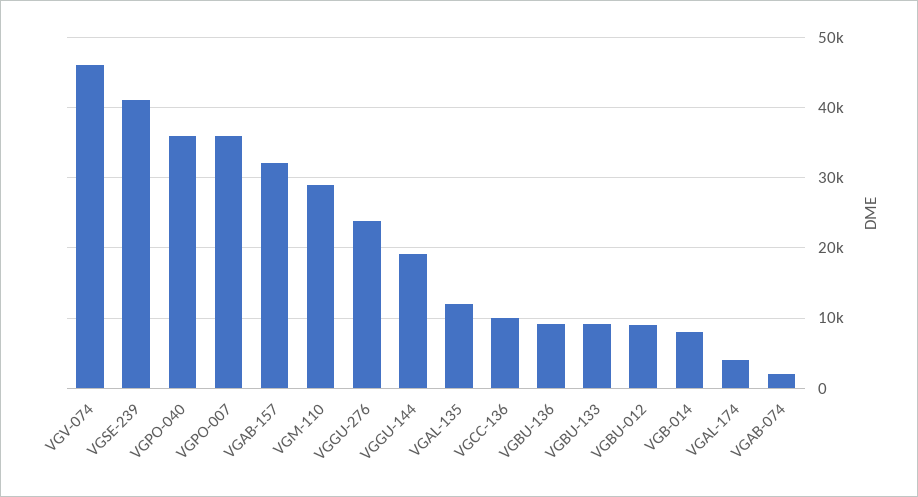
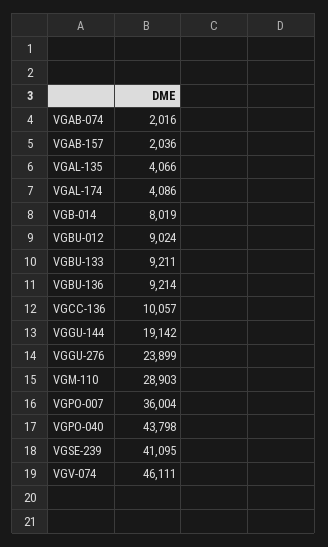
  {
    "VGV-074": 46111,
    "VGSE-239": 41095,
-   "VGPO-040": 36000,
+   "VGPO-040": 43798,
    "VGPO-007": 36004,
-   "VGAB-157": 32000,
+   "VGAB-157": 2036,
    "VGM-110": 28903,
    "VGGU-276": 23899,
    "VGGU-144": 19142,
-   "VGAL-135": 12000,
+   "VGAL-135": 4066,
    "VGCC-136": 10057,
    "VGBU-136": 9214,
    "VGBU-133": 9211,
    "VGBU-012": 9024,
    "VGB-014": 8019,
    "VGAL-174": 4086,
    "VGAB-074": 2016
  }

